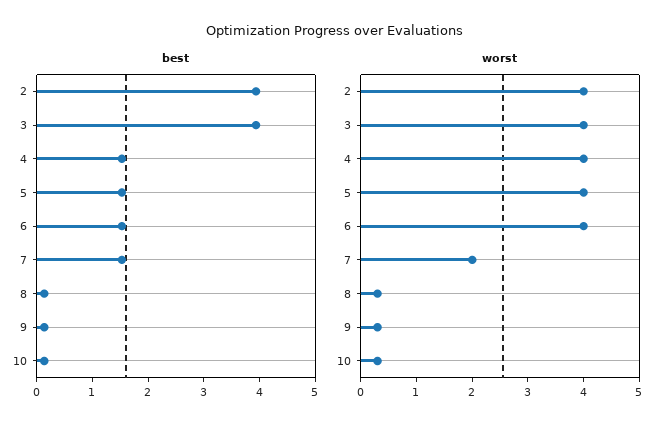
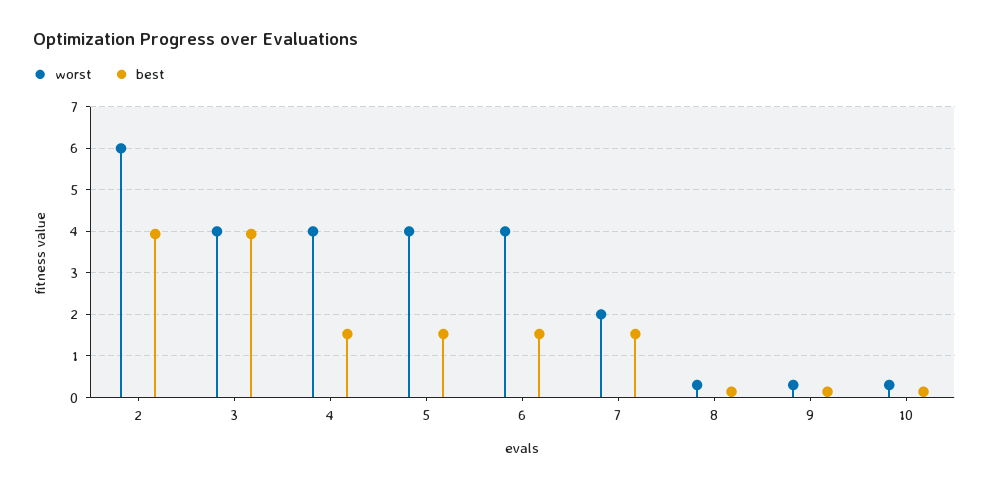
  {
    "best": {
      "2": 4,
      "3": 4,
      "4": 1.6,
      "5": 1.6,
      "6": 1.6,
      "7": 1.6,
      "8": 0.2,
      "9": 0.2,
      "10": 0.2
    },
    "worst": {
-     "2": 4,
+     "2": 6,
      "3": 4,
      "4": 4,
      "5": 4,
      "6": 4,
      "7": 2,
      "8": 0.4,
      "9": 0.4,
      "10": 0.4
    }
  }

